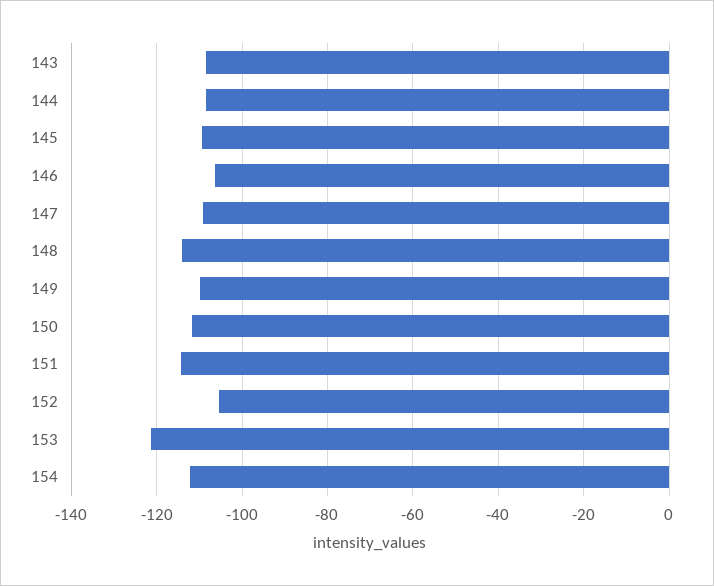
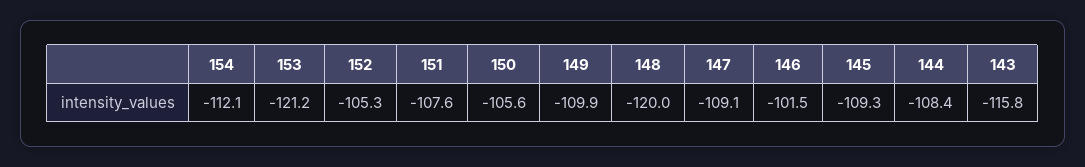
  {
-   "143": -108,
+   "143": -115.8,
    "144": -108.4,
    "145": -109.3,
-   "146": -106,
+   "146": -101.5,
    "147": -109.1,
-   "148": -114,
+   "148": -120,
    "149": -109.9,
-   "150": -112,
+   "150": -105.6,
-   "151": -114,
+   "151": -107.6,
    "152": -105.3,
    "153": -121.2,
    "154": -112.1
  }

